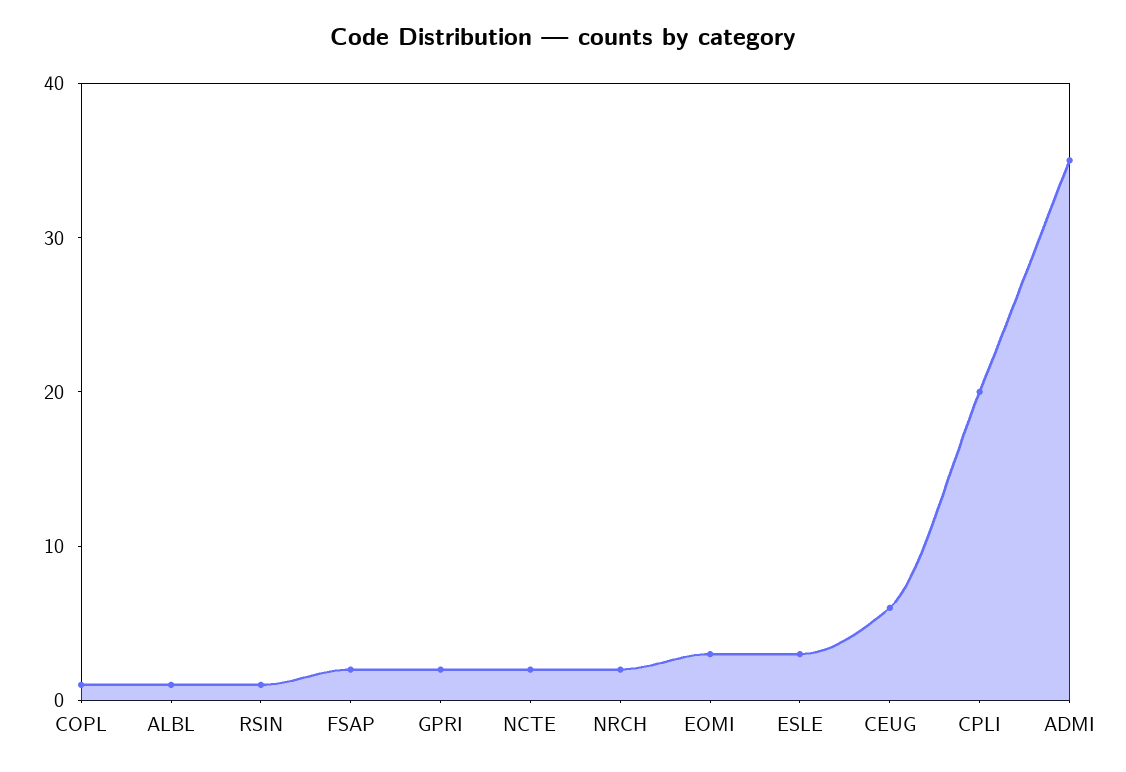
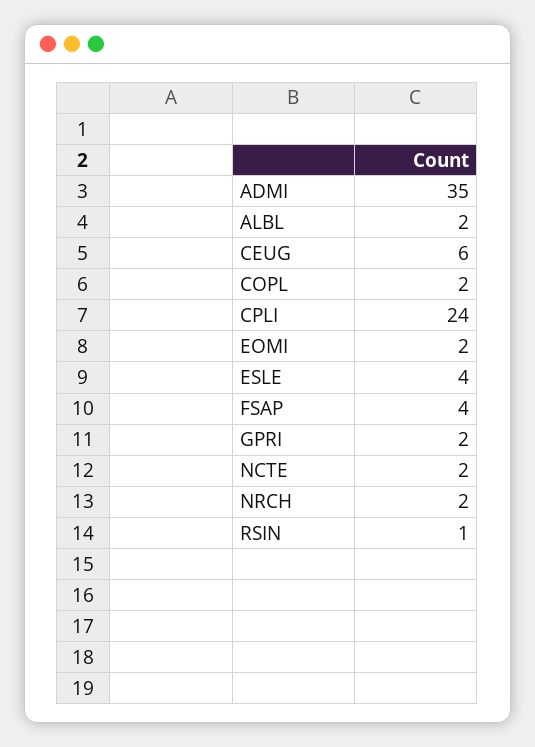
  {
-   "COPL": 1,
+   "COPL": 2,
-   "ALBL": 1,
+   "ALBL": 2,
    "RSIN": 1,
-   "FSAP": 2,
+   "FSAP": 4,
    "GPRI": 2,
    "NCTE": 2,
    "NRCH": 2,
-   "EOMI": 3,
+   "EOMI": 2,
-   "ESLE": 3,
+   "ESLE": 4,
    "CEUG": 6,
-   "CPLI": 20,
+   "CPLI": 24,
    "ADMI": 35
  }

